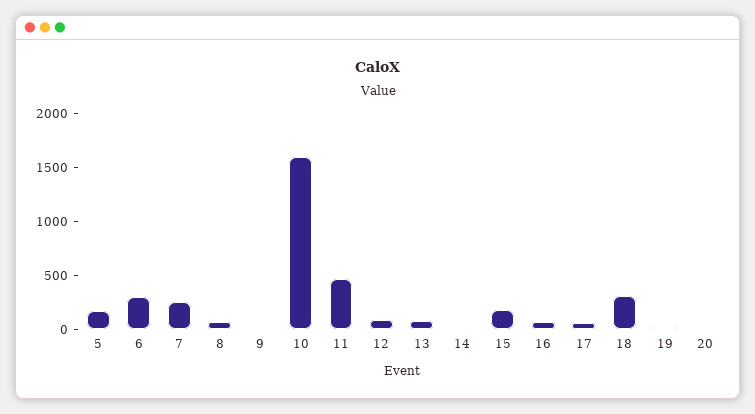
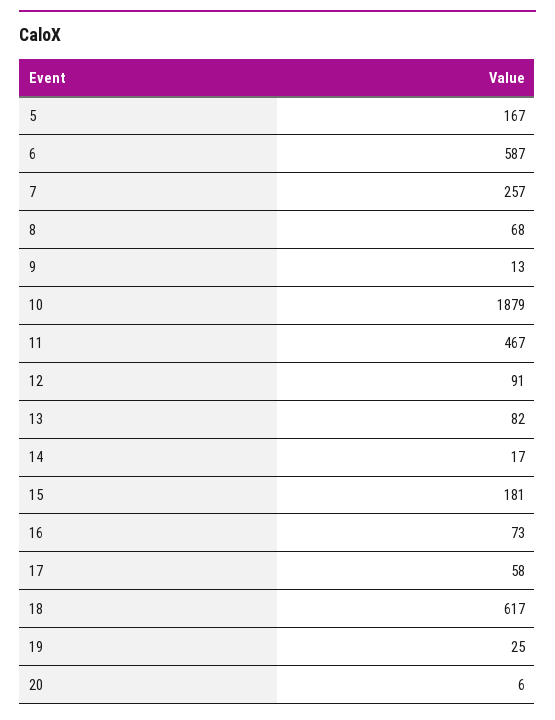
  {
    "5": 167,
-   "6": 300,
+   "6": 587,
    "7": 257,
    "8": 68,
    "9": 13,
-   "10": 1600,
+   "10": 1879,
    "11": 467,
    "12": 91,
    "13": 82,
    "14": 17,
    "15": 181,
    "16": 73,
    "17": 58,
-   "18": 300,
+   "18": 617,
    "19": 25,
    "20": 6
  }

